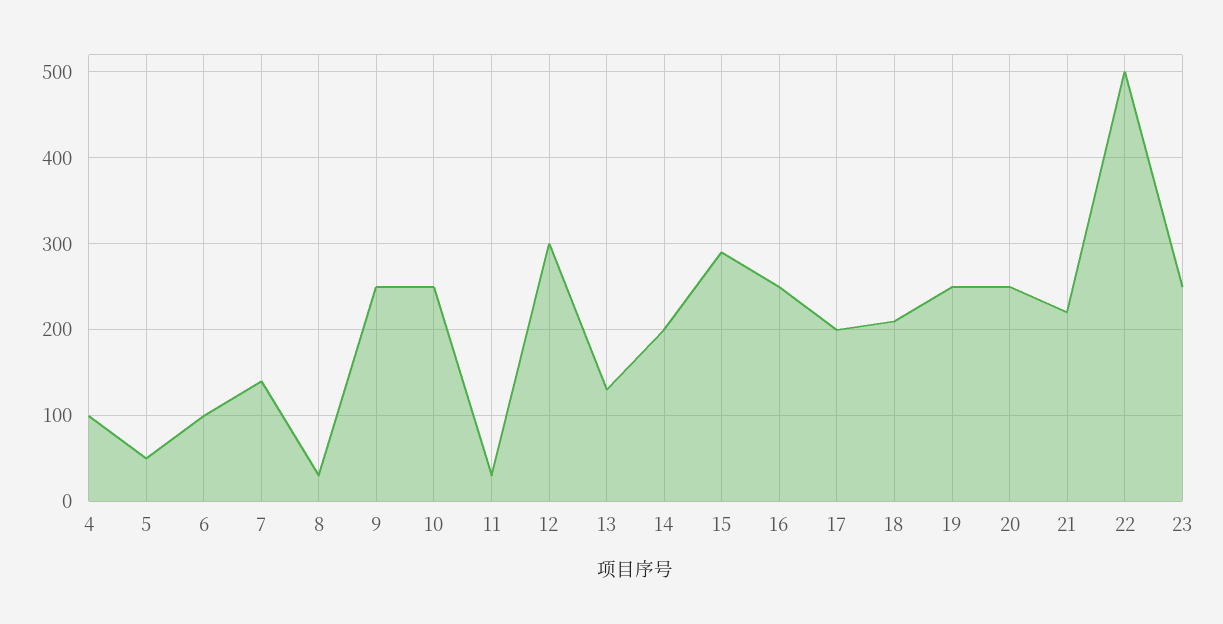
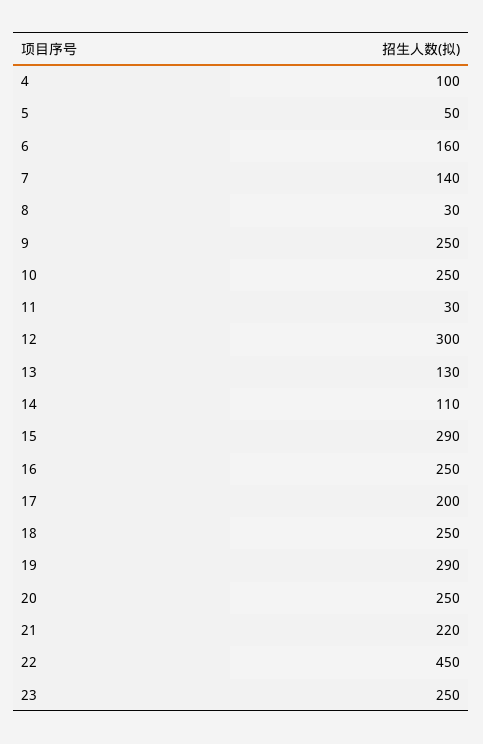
  {
    "4": 100,
    "5": 50,
-   "6": 100,
+   "6": 160,
    "7": 140,
    "8": 30,
    "9": 250,
    "10": 250,
    "11": 30,
    "12": 300,
    "13": 130,
-   "14": 200,
+   "14": 110,
    "15": 290,
    "16": 250,
    "17": 200,
-   "18": 210,
+   "18": 250,
-   "19": 250,
+   "19": 290,
    "20": 250,
    "21": 220,
-   "22": 500,
+   "22": 450,
    "23": 250
  }

